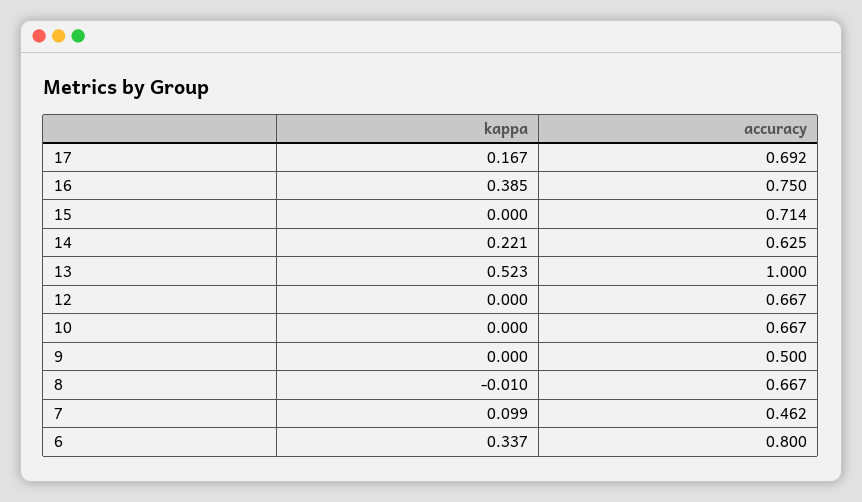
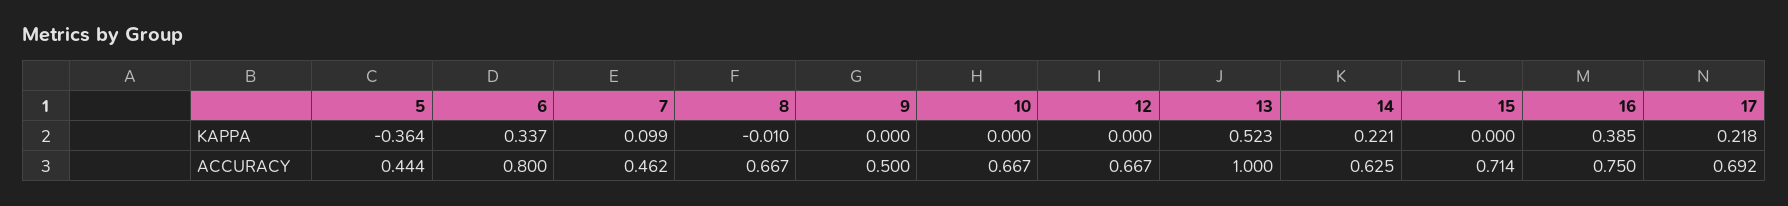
  {
    "kappa": {
-     "17": 0.167,
+     "17": 0.218,
      "16": 0.385,
      "15": 0,
      "14": 0.221,
      "13": 0.523,
      "12": 0,
      "10": 0,
      "9": 0,
      "8": -0.01,
      "7": 0.099,
-     "6": 0.337
+     "6": 0.337,
+     "5": -0.364
    },
    "accuracy": {
      "17": 0.692,
      "16": 0.75,
      "15": 0.714,
      "14": 0.625,
      "13": 1,
      "12": 0.667,
      "10": 0.667,
      "9": 0.5,
      "8": 0.667,
      "7": 0.462,
-     "6": 0.8
+     "6": 0.8,
+     "5": 0.444
    }
  }

